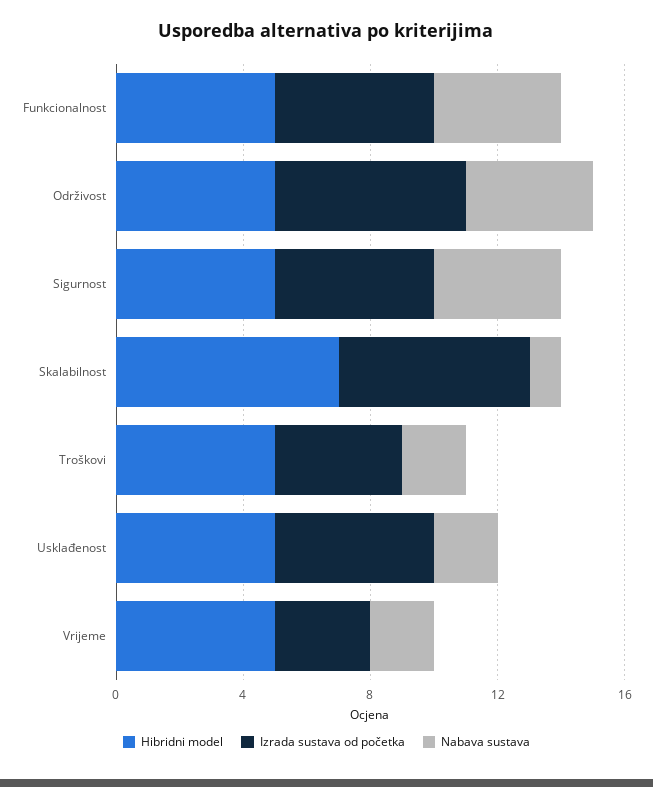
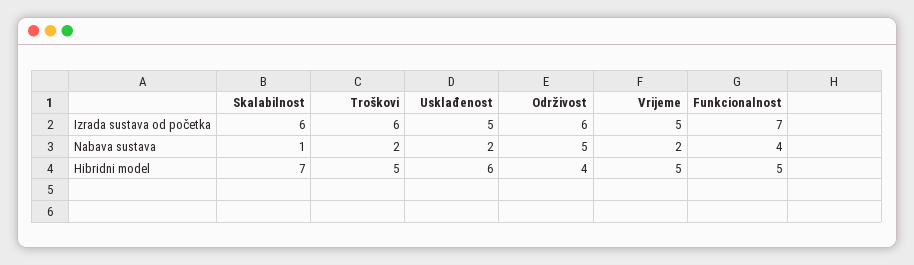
  {
    "Hibridni model": {
      "Funkcionalnost": 5,
-     "Održivost": 5,
+     "Održivost": 4,
-     "Sigurnost": 5,
      "Skalabilnost": 7,
      "Troškovi": 5,
-     "Usklađenost": 5,
+     "Usklađenost": 6,
      "Vrijeme": 5
    },
    "Izrada sustava od početka": {
-     "Funkcionalnost": 5,
+     "Funkcionalnost": 7,
      "Održivost": 6,
-     "Sigurnost": 5,
      "Skalabilnost": 6,
-     "Troškovi": 4,
+     "Troškovi": 6,
      "Usklađenost": 5,
-     "Vrijeme": 3
+     "Vrijeme": 5
    },
    "Nabava sustava": {
      "Funkcionalnost": 4,
-     "Održivost": 4,
+     "Održivost": 5,
-     "Sigurnost": 4,
      "Skalabilnost": 1,
      "Troškovi": 2,
      "Usklađenost": 2,
      "Vrijeme": 2
    }
  }

